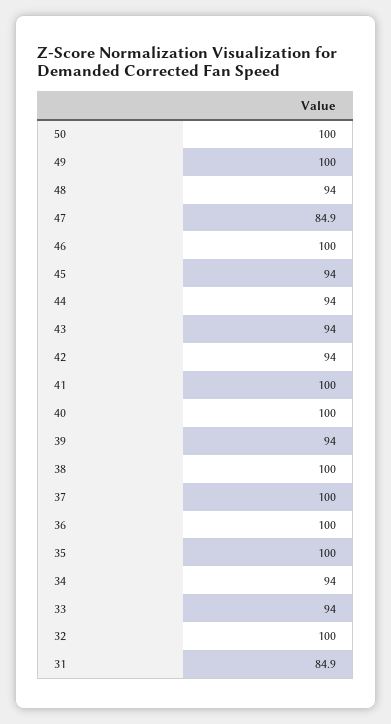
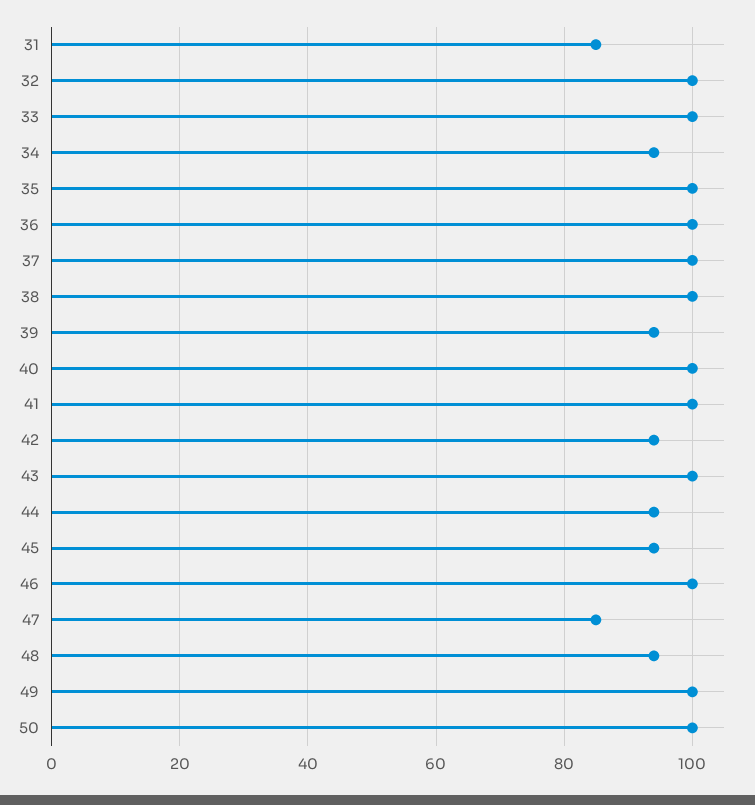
  {
    "50": 100,
    "49": 100,
    "48": 94,
    "47": 84.9,
    "46": 100,
    "45": 94,
    "44": 94,
-   "43": 94,
+   "43": 100,
    "42": 94,
    "41": 100,
    "40": 100,
    "39": 94,
    "38": 100,
    "37": 100,
    "36": 100,
    "35": 100,
    "34": 94,
-   "33": 94,
+   "33": 100,
    "32": 100,
    "31": 84.9
  }

